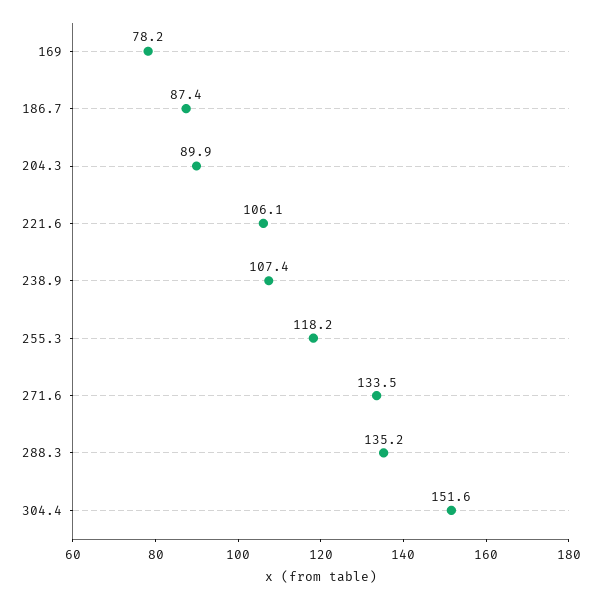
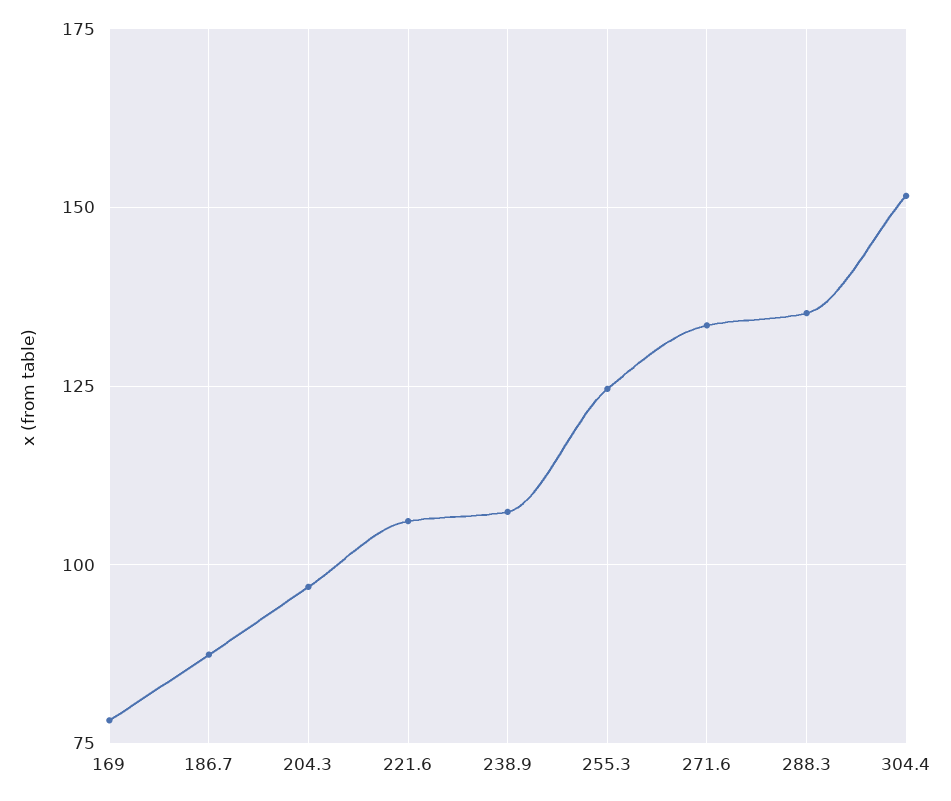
  {
    "169": 78.2,
    "186.7": 87.4,
-   "204.3": 89.9,
+   "204.3": 97.5,
    "221.6": 106.1,
    "238.9": 107.4,
-   "255.3": 118.2,
+   "255.3": 125,
    "271.6": 133.5,
    "288.3": 135.2,
    "304.4": 151.6
  }

